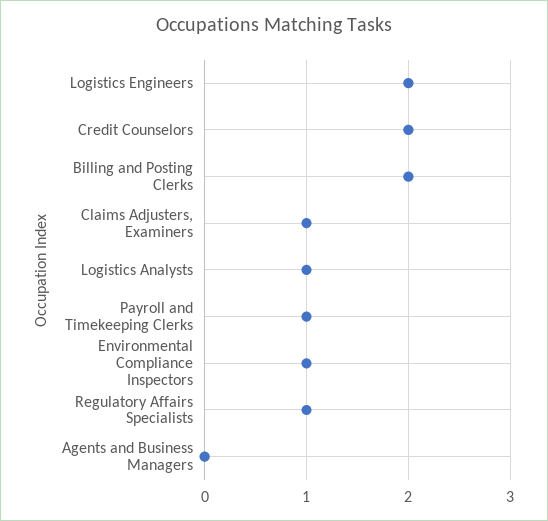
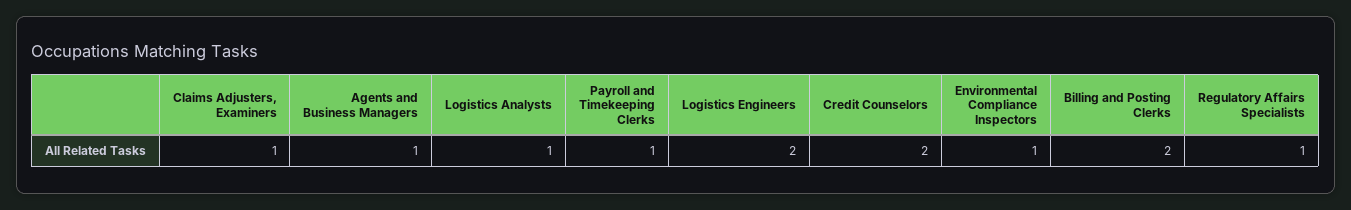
  {
    "Logistics Engineers": 2,
    "Credit Counselors": 2,
    "Billing and Posting Clerks": 2,
    "Claims Adjusters, Examiners": 1,
    "Logistics Analysts": 1,
    "Payroll and Timekeeping Clerks": 1,
    "Environmental Compliance Inspectors": 1,
    "Regulatory Affairs Specialists": 1,
-   "Agents and Business Managers": 0
+   "Agents and Business Managers": 1
  }

